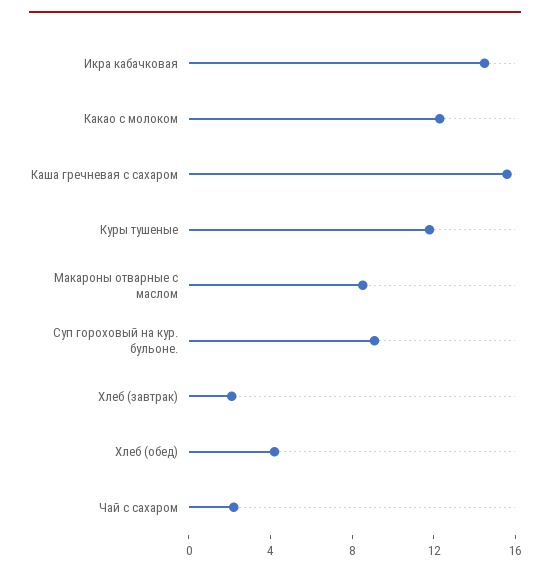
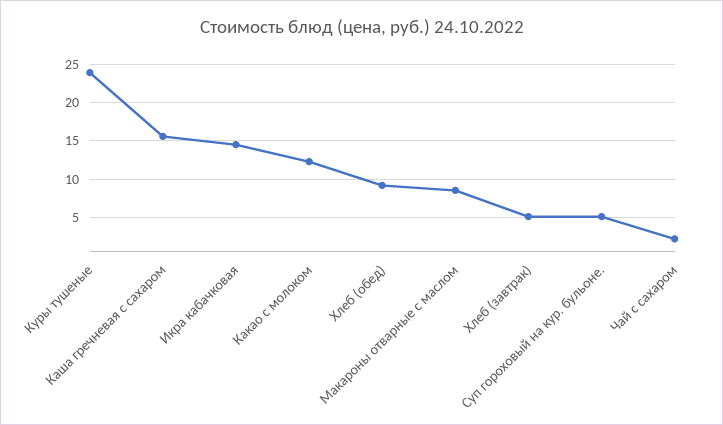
  {
    "Икра кабачковая": 15,
    "Какао с молоком": 12,
    "Каша гречневая с сахаром": 16,
-   "Куры тушеные": 12,
+   "Куры тушеные": 24,
    "Макароны отварные с маслом": 9,
-   "Суп гороховый на кур. бульоне.": 9,
+   "Суп гороховый на кур. бульоне.": 5,
-   "Хлеб (завтрак)": 2,
+   "Хлеб (завтрак)": 5,
-   "Хлеб (обед)": 4,
+   "Хлеб (обед)": 9,
    "Чай с сахаром": 2
  }

